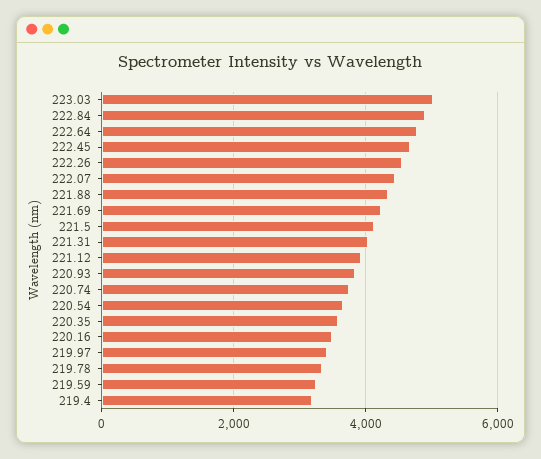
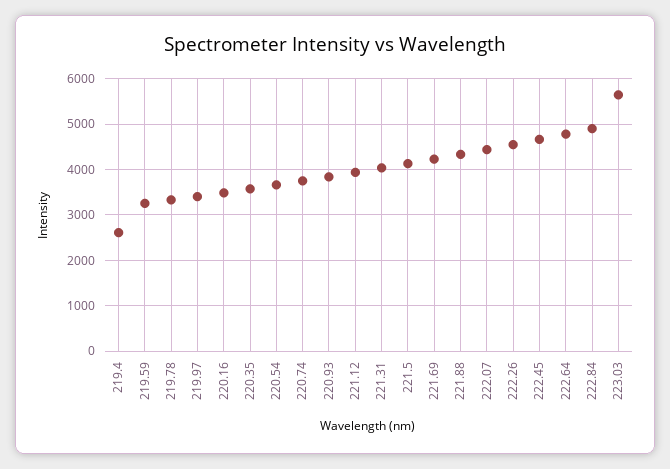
  {
-   "223.03": 5000,
+   "223.03": 5600,
    "222.84": 4800,
    "222.64": 4800,
    "222.45": 4600,
    "222.26": 4600,
    "222.07": 4400,
    "221.88": 4400,
    "221.69": 4200,
    "221.5": 4200,
    "221.31": 4000,
    "221.12": 4000,
    "220.93": 3800,
    "220.74": 3800,
    "220.54": 3600,
    "220.35": 3600,
    "220.16": 3400,
    "219.97": 3400,
    "219.78": 3400,
    "219.59": 3200,
-   "219.4": 3200
+   "219.4": 2600
  }

